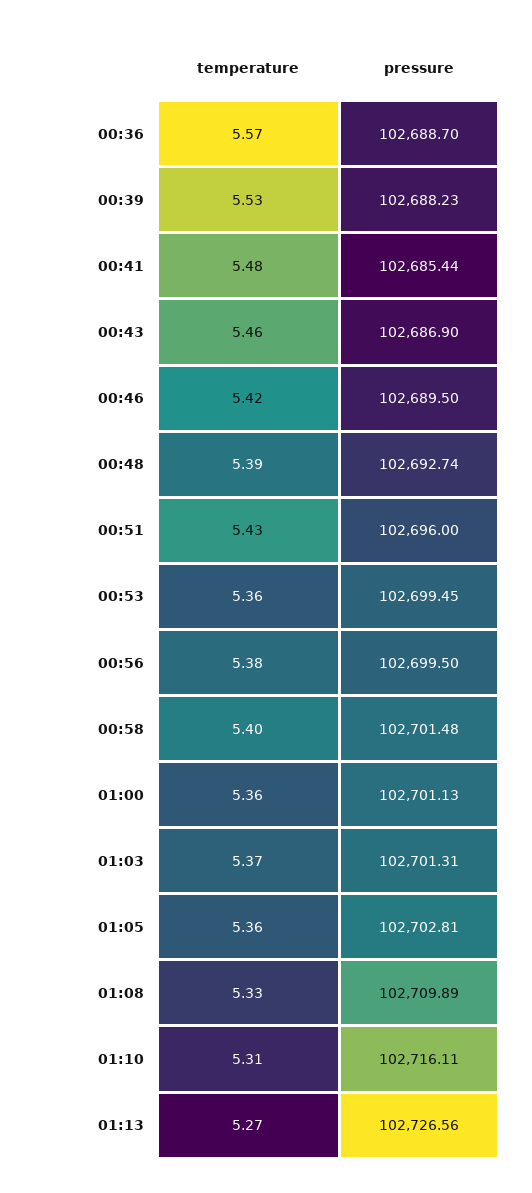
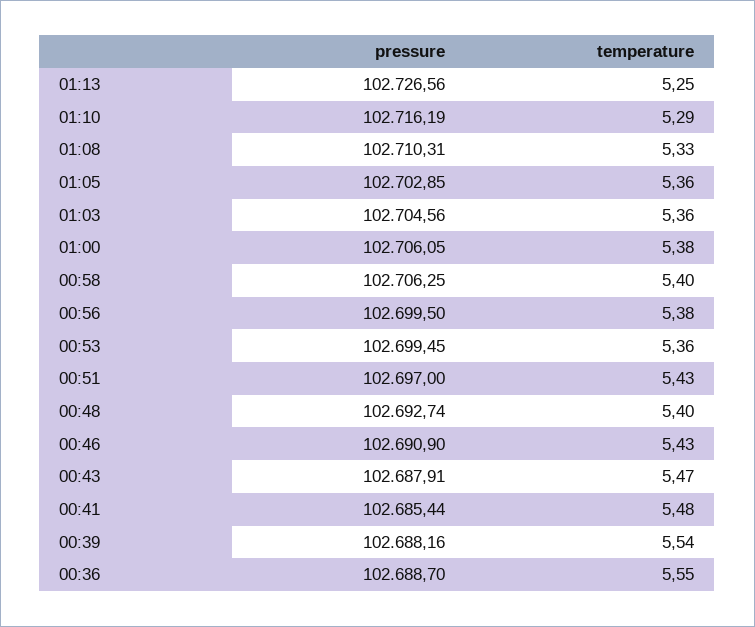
  {
    "temperature": {
-     "00:36": 5.57,
+     "00:36": 5.55,
-     "00:39": 5.53,
+     "00:39": 5.54,
      "00:41": 5.48,
-     "00:43": 5.46,
+     "00:43": 5.47,
-     "00:46": 5.42,
+     "00:46": 5.43,
-     "00:48": 5.39,
+     "00:48": 5.4,
      "00:51": 5.43,
      "00:53": 5.36,
      "00:56": 5.38,
      "00:58": 5.4,
-     "01:00": 5.36,
+     "01:00": 5.38,
-     "01:03": 5.37,
+     "01:03": 5.36,
      "01:05": 5.36,
      "01:08": 5.33,
-     "01:10": 5.31,
+     "01:10": 5.29,
-     "01:13": 5.27
+     "01:13": 5.25
    },
    "pressure": {
      "00:36": 102688.7,
-     "00:39": 102688.23,
+     "00:39": 102688.16,
      "00:41": 102685.44,
-     "00:43": 102686.9,
+     "00:43": 102687.91,
-     "00:46": 102689.5,
+     "00:46": 102690.9,
      "00:48": 102692.74,
-     "00:51": 102696,
+     "00:51": 102697,
      "00:53": 102699.45,
      "00:56": 102699.5,
-     "00:58": 102701.48,
+     "00:58": 102706.25,
-     "01:00": 102701.13,
+     "01:00": 102706.05,
-     "01:03": 102701.31,
+     "01:03": 102704.56,
-     "01:05": 102702.81,
+     "01:05": 102702.85,
-     "01:08": 102709.89,
+     "01:08": 102710.31,
-     "01:10": 102716.11,
+     "01:10": 102716.19,
      "01:13": 102726.56
    }
  }

